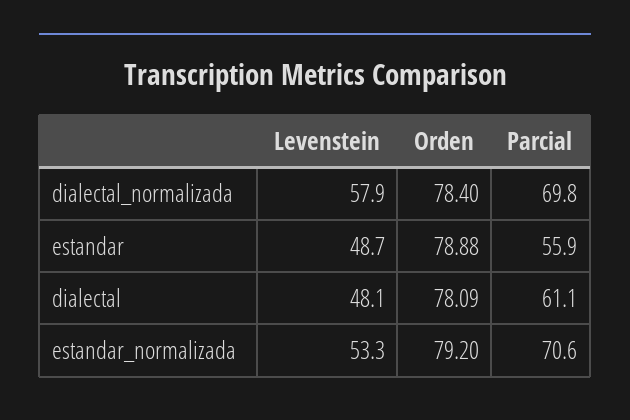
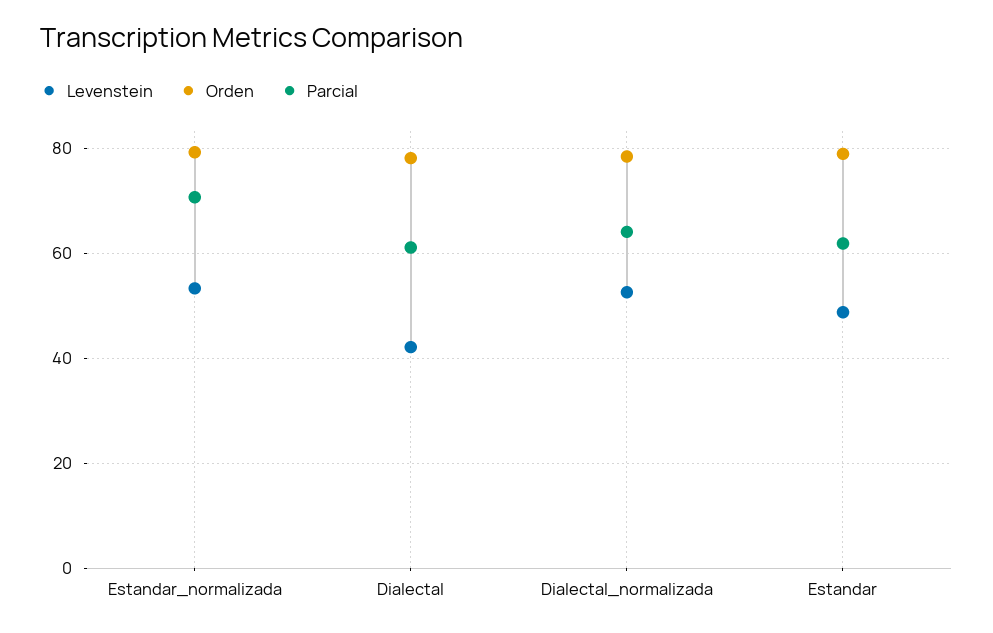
  {
    "Levenstein": {
-     "dialectal_normalizada": 57.9,
+     "dialectal_normalizada": 52,
      "estandar": 48.7,
-     "dialectal": 48.1,
+     "dialectal": 42,
      "estandar_normalizada": 53.3
    },
    "Orden": {
      "dialectal_normalizada": 78.4,
      "estandar": 78.88,
      "dialectal": 78.09,
      "estandar_normalizada": 79.2
    },
    "Parcial": {
-     "dialectal_normalizada": 69.8,
+     "dialectal_normalizada": 64,
-     "estandar": 55.9,
+     "estandar": 62,
      "dialectal": 61.1,
      "estandar_normalizada": 70.6
    }
  }

